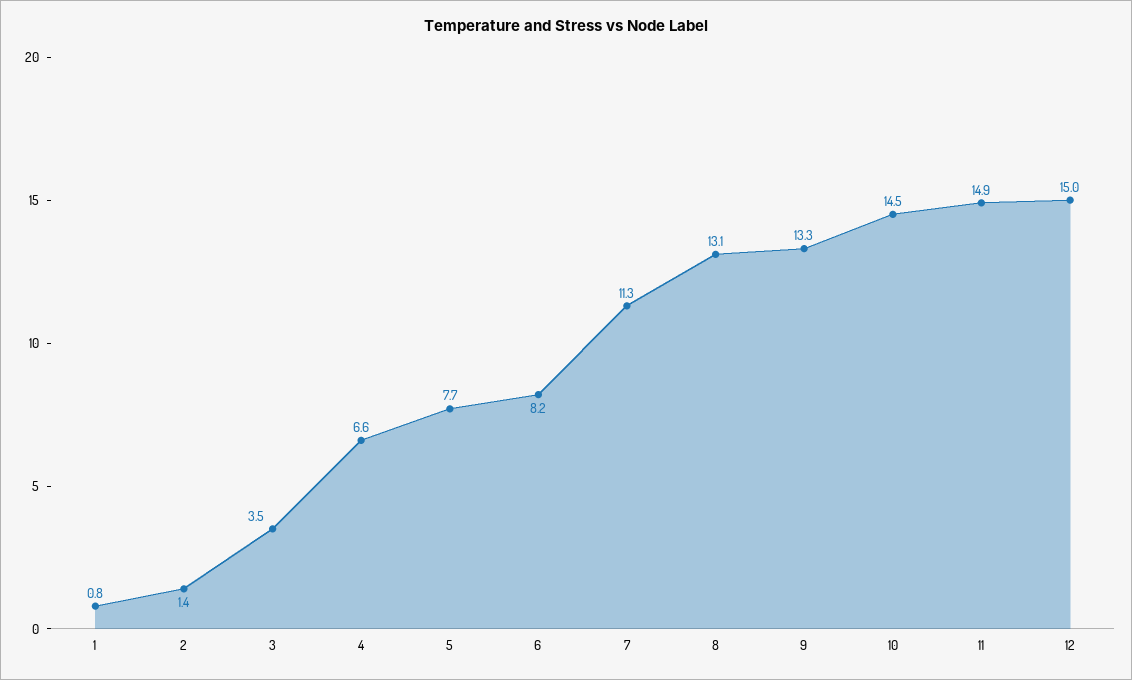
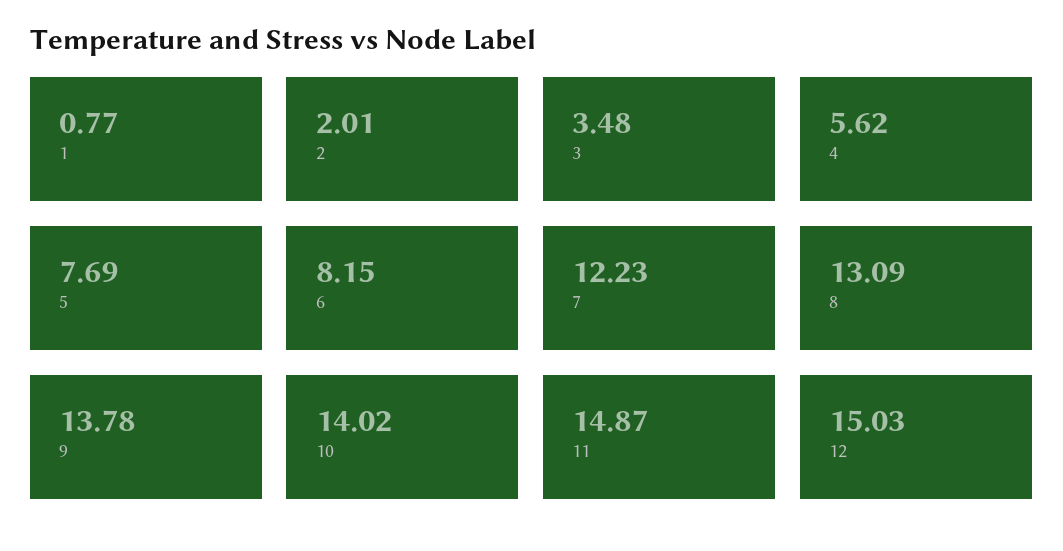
  {
    "1": 0.77,
-   "2": 1.4,
+   "2": 2.01,
    "3": 3.48,
-   "4": 6.6,
+   "4": 5.62,
    "5": 7.69,
    "6": 8.15,
-   "7": 11.3,
+   "7": 12.23,
    "8": 13.09,
-   "9": 13.3,
+   "9": 13.78,
-   "10": 14.5,
+   "10": 14.02,
    "11": 14.87,
    "12": 15.03
  }

